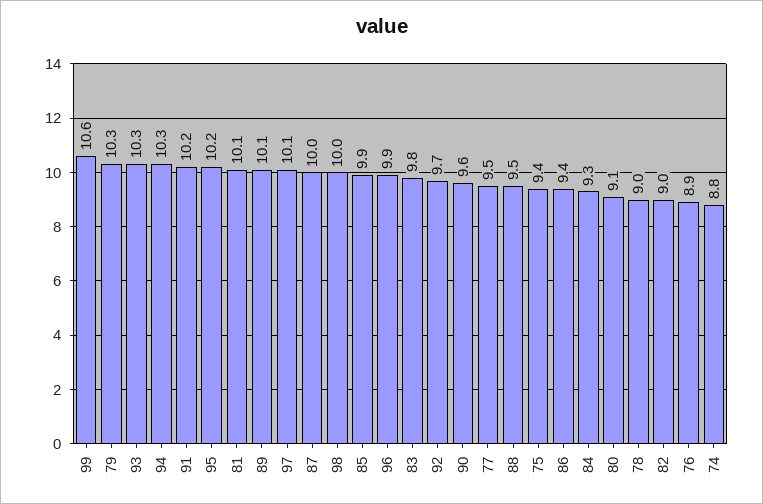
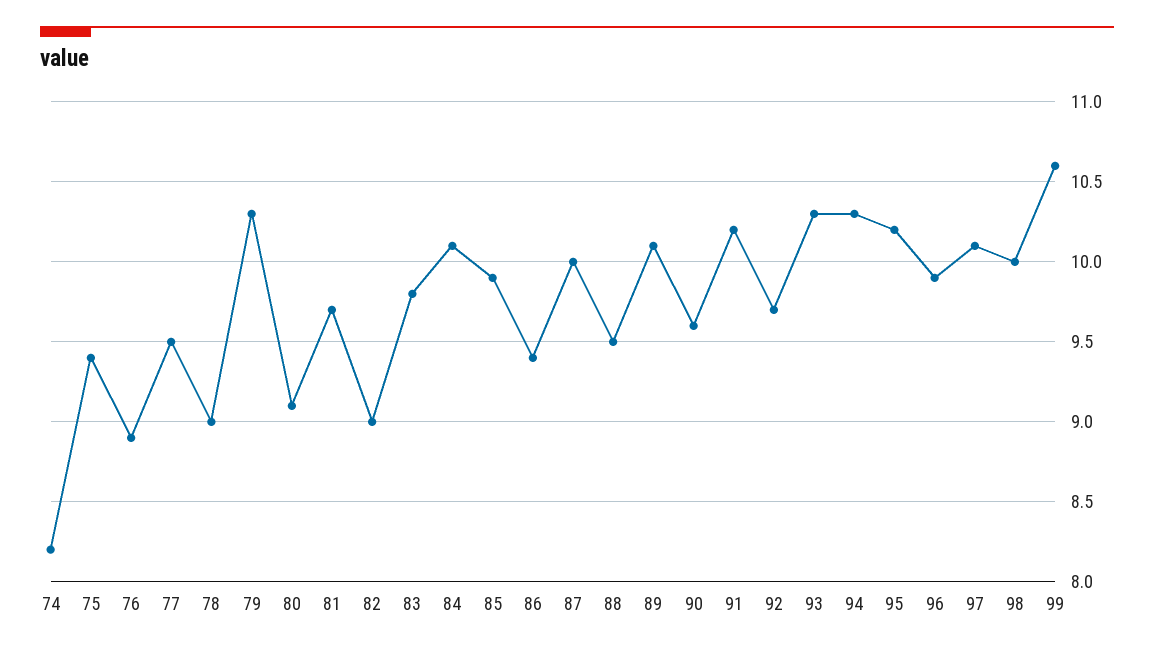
  {
    "99": 10.6,
    "79": 10.3,
    "93": 10.3,
    "94": 10.3,
    "91": 10.2,
    "95": 10.2,
-   "81": 10.1,
+   "81": 9.7,
    "89": 10.1,
    "97": 10.1,
    "87": 10,
    "98": 10,
    "85": 9.9,
    "96": 9.9,
    "83": 9.8,
    "92": 9.7,
    "90": 9.6,
    "77": 9.5,
    "88": 9.5,
    "75": 9.4,
    "86": 9.4,
-   "84": 9.3,
+   "84": 10.1,
    "80": 9.1,
    "78": 9,
    "82": 9,
    "76": 8.9,
-   "74": 8.8
+   "74": 8.2
  }

